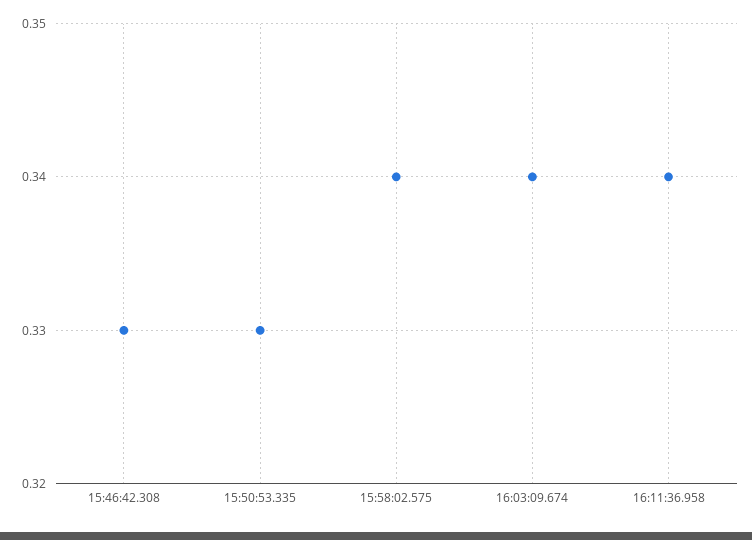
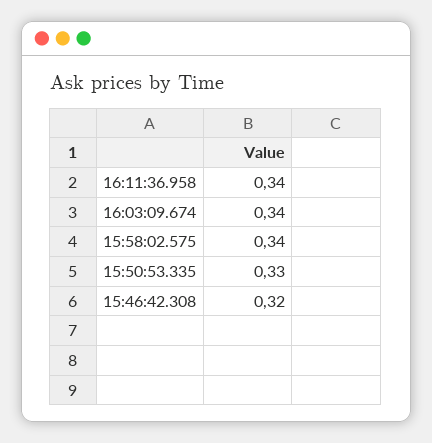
  {
-   "15:46:42.308": 0.33,
+   "15:46:42.308": 0.32,
    "15:50:53.335": 0.33,
    "15:58:02.575": 0.34,
    "16:03:09.674": 0.34,
    "16:11:36.958": 0.34
  }

